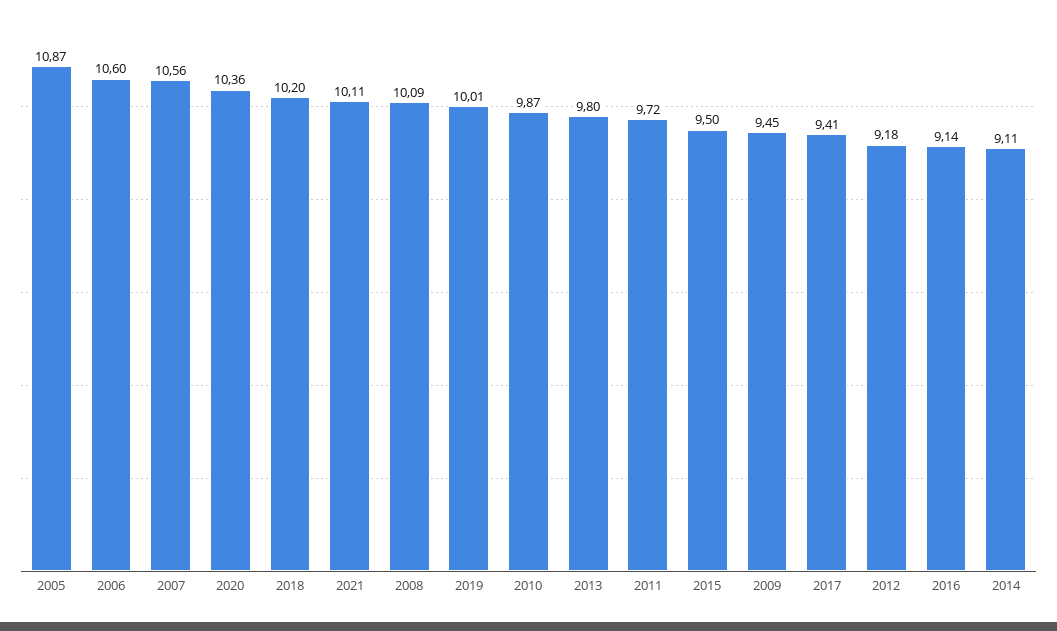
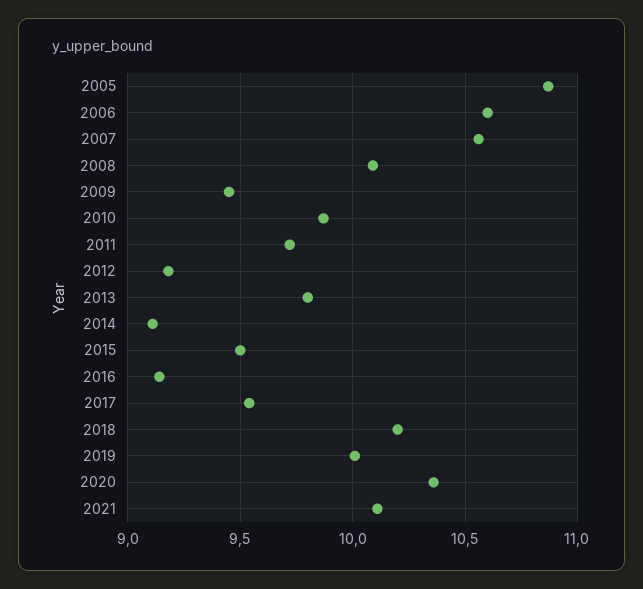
  {
    "2005": 10.87,
    "2006": 10.6,
    "2007": 10.56,
    "2020": 10.36,
    "2018": 10.2,
    "2021": 10.11,
    "2008": 10.09,
    "2019": 10.01,
    "2010": 9.87,
    "2013": 9.8,
    "2011": 9.72,
    "2015": 9.5,
    "2009": 9.45,
-   "2017": 9.41,
+   "2017": 9.55,
    "2012": 9.18,
    "2016": 9.14,
    "2014": 9.11
  }

